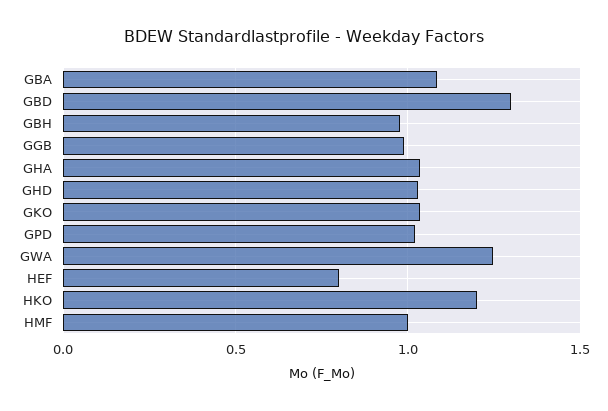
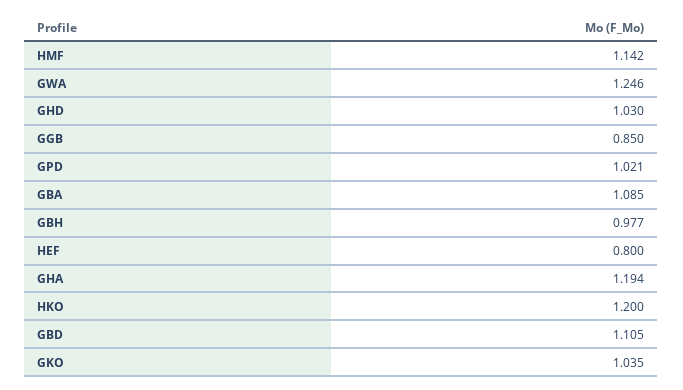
  {
    "GBA": 1.085,
-   "GBD": 1.3,
+   "GBD": 1.105,
    "GBH": 0.977,
-   "GGB": 1,
+   "GGB": 0.85,
-   "GHA": 1.05,
+   "GHA": 1.194,
    "GHD": 1.03,
    "GKO": 1.035,
    "GPD": 1.021,
    "GWA": 1.246,
    "HEF": 0.8,
    "HKO": 1.2,
-   "HMF": 1
+   "HMF": 1.142
  }

